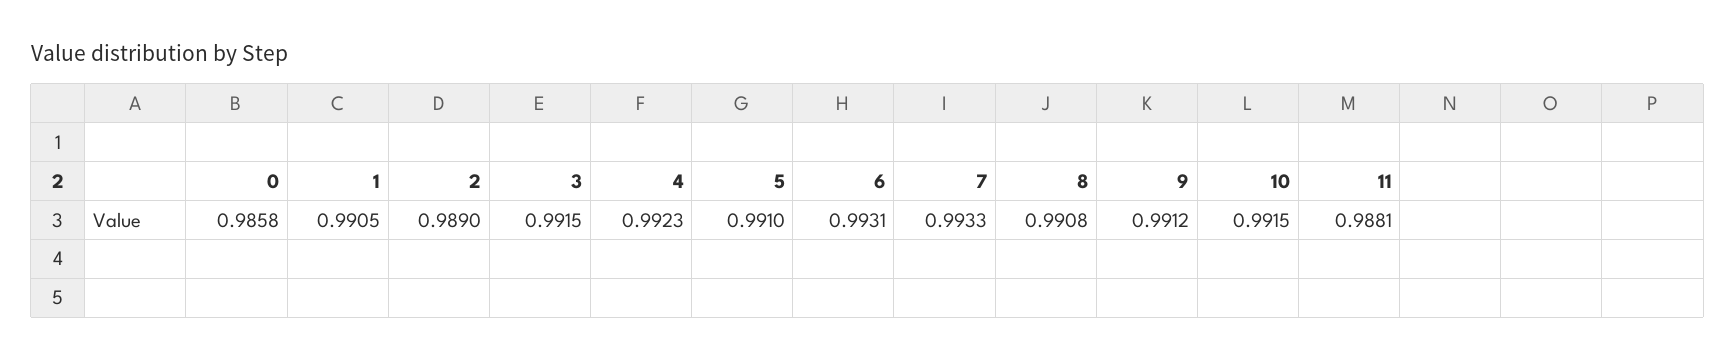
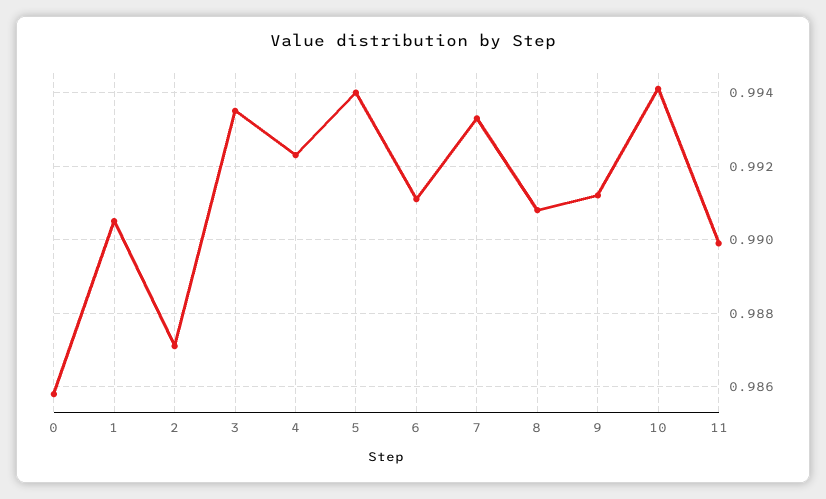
  {
    "0": 0.9858,
    "1": 0.9905,
-   "2": 0.989,
+   "2": 0.987,
-   "3": 0.9915,
+   "3": 0.9935,
    "4": 0.9923,
-   "5": 0.991,
+   "5": 0.994,
-   "6": 0.9931,
+   "6": 0.991,
    "7": 0.9933,
    "8": 0.9908,
    "9": 0.9912,
-   "10": 0.9915,
+   "10": 0.994,
-   "11": 0.9881
+   "11": 0.99
  }

